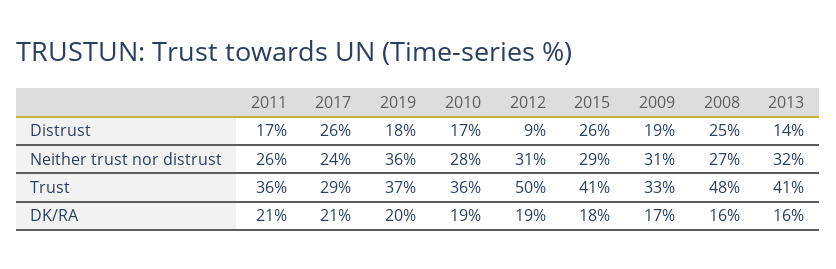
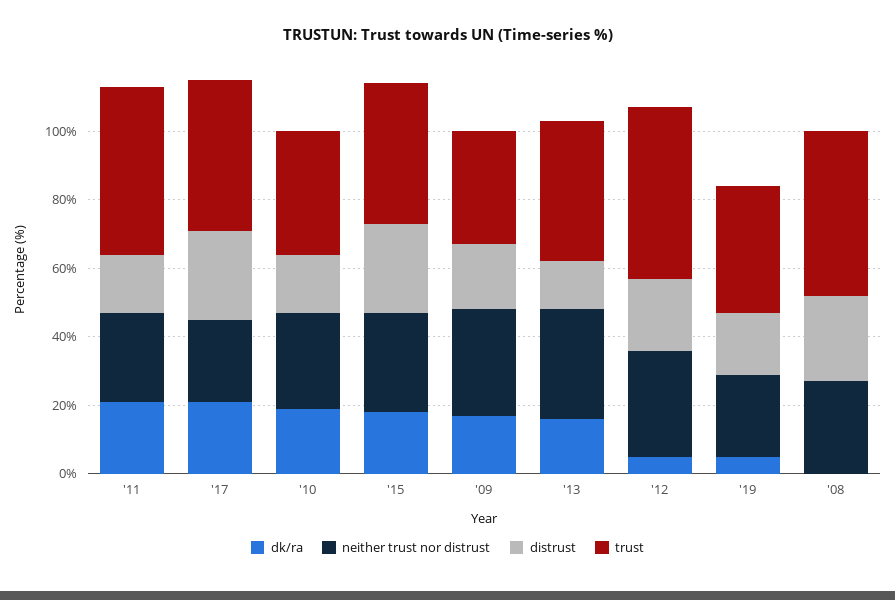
  {
    "Distrust": {
      "2011": 17,
      "2017": 26,
      "2019": 18,
      "2010": 17,
-     "2012": 9,
+     "2012": 20,
      "2015": 26,
      "2009": 19,
      "2008": 25,
      "2013": 14
    },
    "Neither trust nor distrust": {
      "2011": 26,
      "2017": 24,
-     "2019": 36,
+     "2019": 25,
      "2010": 28,
      "2012": 31,
      "2015": 29,
      "2009": 31,
      "2008": 27,
      "2013": 32
    },
    "Trust": {
-     "2011": 36,
+     "2011": 50,
-     "2017": 29,
+     "2017": 45,
      "2019": 37,
      "2010": 36,
      "2012": 50,
      "2015": 41,
      "2009": 33,
      "2008": 48,
      "2013": 41
    },
    "DK/RA": {
      "2011": 21,
      "2017": 21,
-     "2019": 20,
+     "2019": 5,
      "2010": 19,
-     "2012": 19,
+     "2012": 5,
      "2015": 18,
      "2009": 17,
-     "2008": 16,
+     "2008": 0,
      "2013": 16
    }
  }

